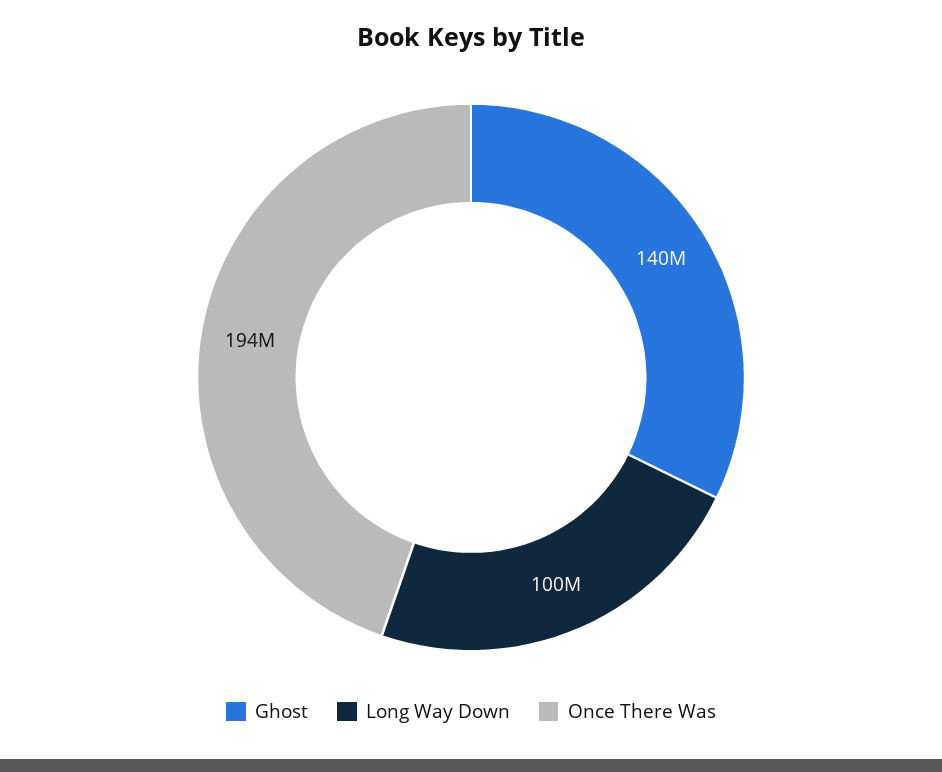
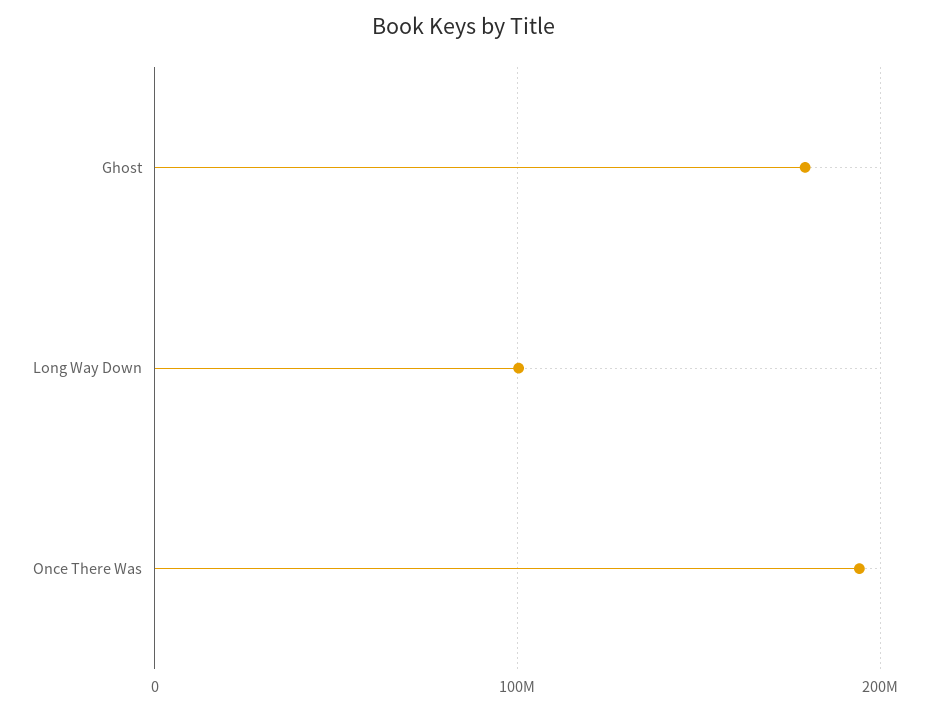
  {
-   "Ghost": 140000000,
+   "Ghost": 180000000,
    "Long Way Down": 100000000,
    "Once There Was": 194000000
  }

